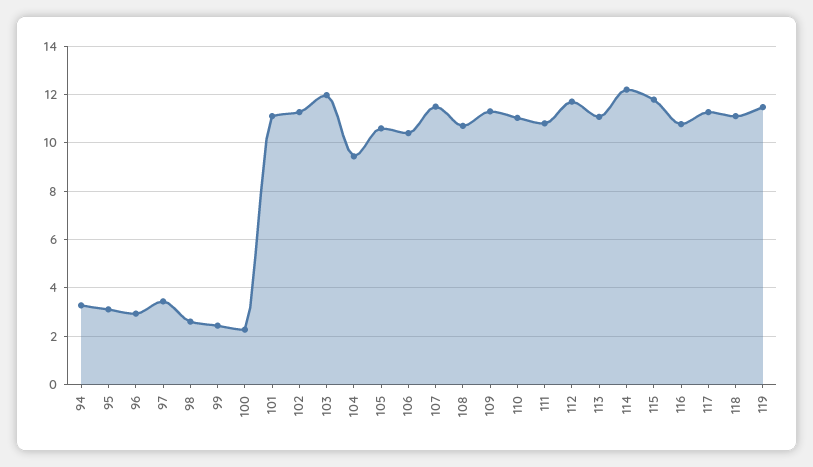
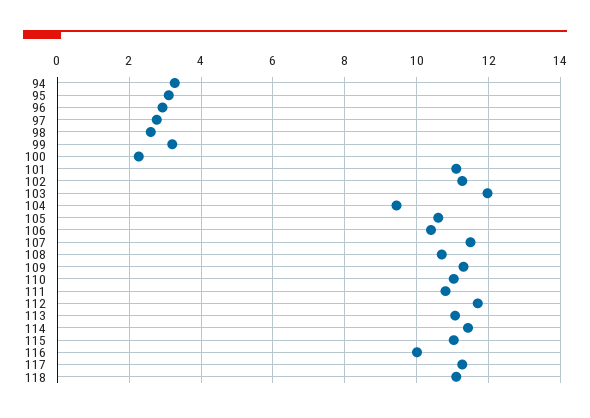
  {
    "94": 3.2,
    "95": 3.2,
    "96": 3,
-   "97": 3.5,
+   "97": 2.8,
    "98": 2.6,
-   "99": 2.5,
+   "99": 3.2,
    "100": 2.2,
    "101": 11.2,
    "102": 11.2,
    "103": 12,
    "104": 9.4,
    "105": 10.6,
    "106": 10.4,
    "107": 11.6,
    "108": 10.8,
    "109": 11.4,
    "110": 11,
    "111": 10.8,
    "112": 11.8,
    "113": 11,
-   "114": 12.25,
+   "114": 11.4,
-   "115": 11.75,
+   "115": 11,
-   "116": 10.75,
+   "116": 10,
    "117": 11.2,
-   "118": 11.2,
+   "118": 11.2
-   "119": 11.5
  }

